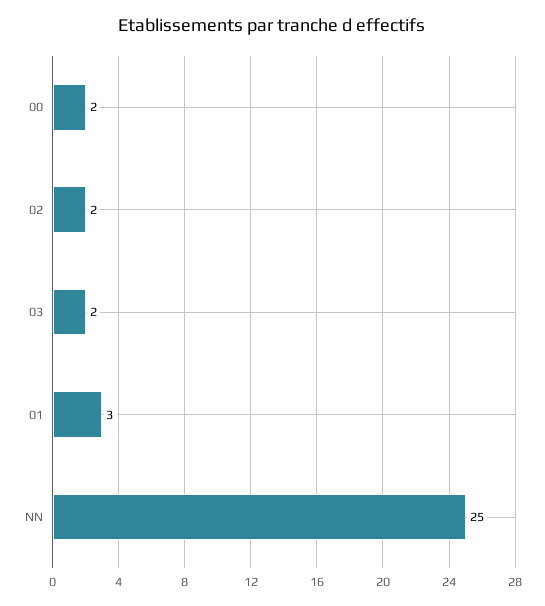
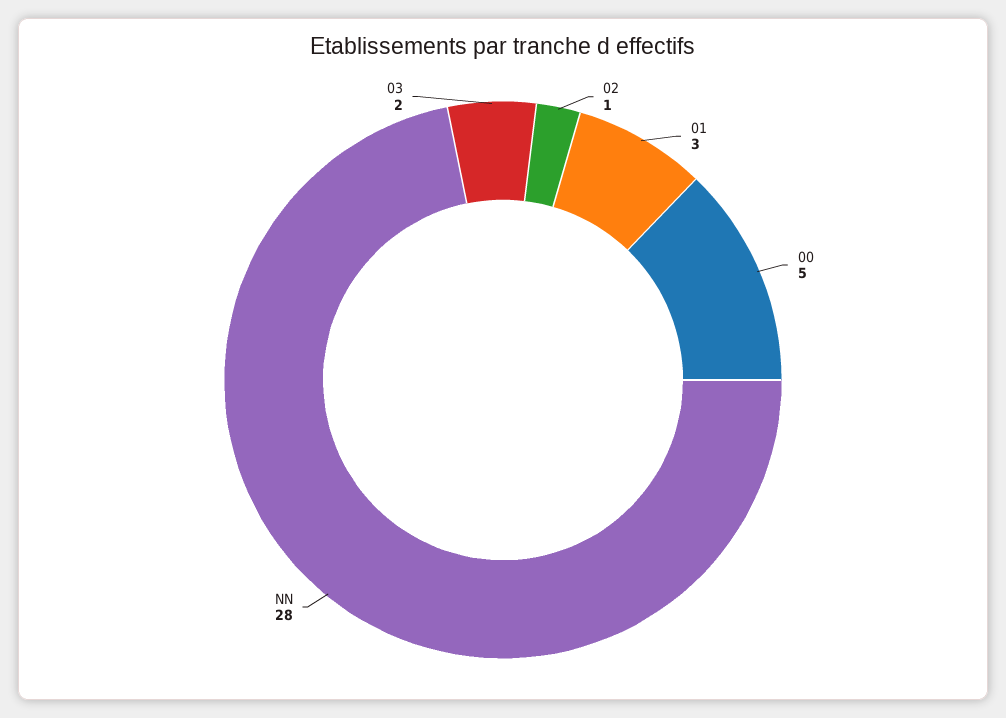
  {
-   "00": 2,
+   "00": 5,
-   "02": 2,
+   "02": 1,
    "03": 2,
    "01": 3,
-   "NN": 25
+   "NN": 28
  }

